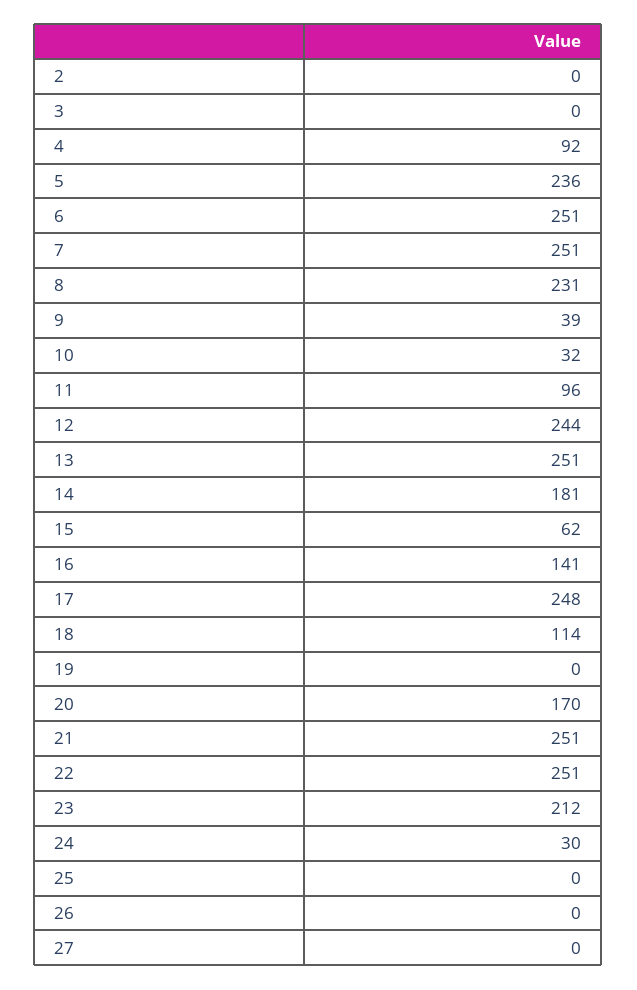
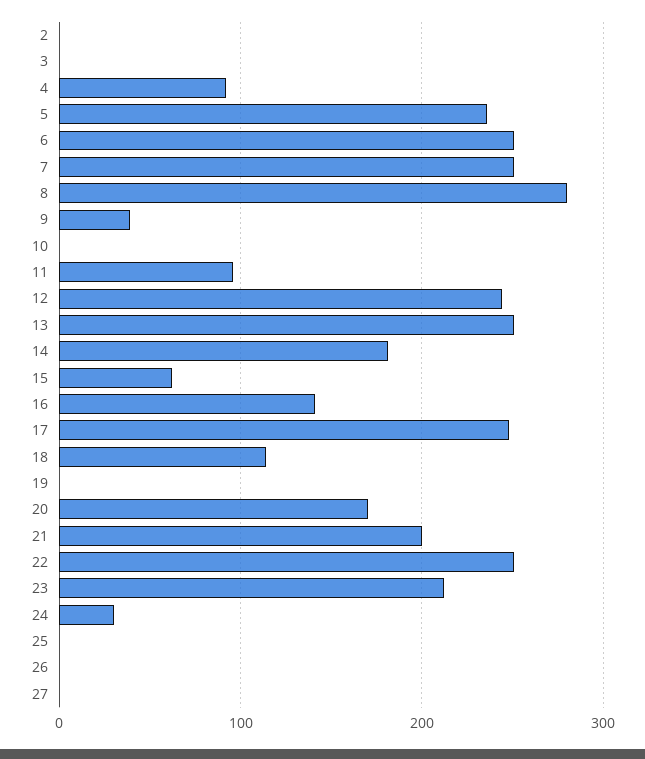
  {
    "2": 0,
    "3": 0,
    "4": 92,
    "5": 236,
    "6": 251,
    "7": 251,
-   "8": 231,
+   "8": 280,
    "9": 39,
-   "10": 32,
+   "10": 0,
    "11": 96,
    "12": 244,
    "13": 251,
    "14": 181,
    "15": 62,
    "16": 141,
    "17": 248,
    "18": 114,
    "19": 0,
    "20": 170,
-   "21": 251,
+   "21": 200,
    "22": 251,
    "23": 212,
    "24": 30,
    "25": 0,
    "26": 0,
    "27": 0
  }

